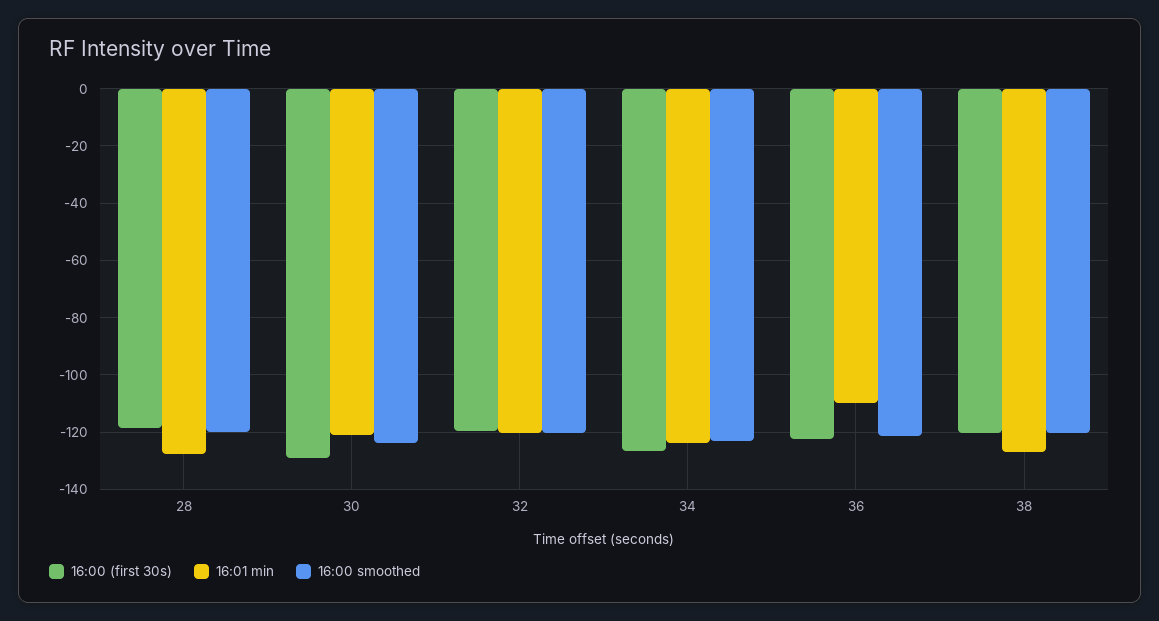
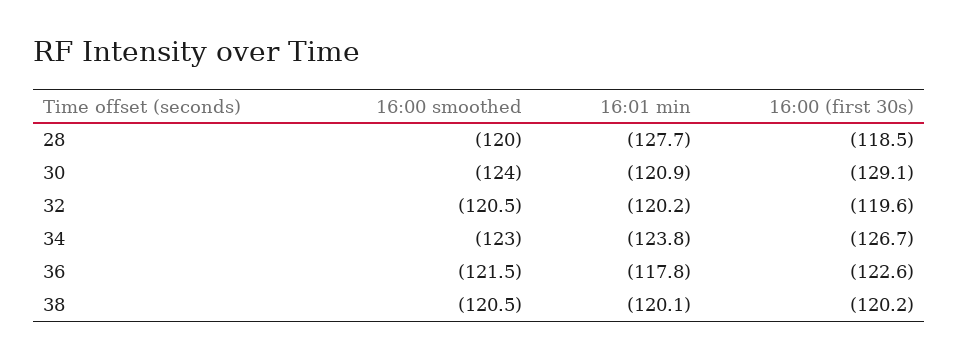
  {
    "16:00 (first 30s)": {
      "28": -118.5,
      "30": -129.1,
      "32": -119.6,
      "34": -126.7,
      "36": -122.6,
      "38": -120.2
    },
    "16:01 min": {
      "28": -127.7,
      "30": -120.9,
      "32": -120.2,
      "34": -123.8,
-     "36": -110,
+     "36": -117.8,
-     "38": -127.5
+     "38": -120.1
    },
    "16:00 smoothed": {
      "28": -120,
      "30": -124,
      "32": -120.5,
      "34": -123,
      "36": -121.5,
      "38": -120.5
    }
  }

